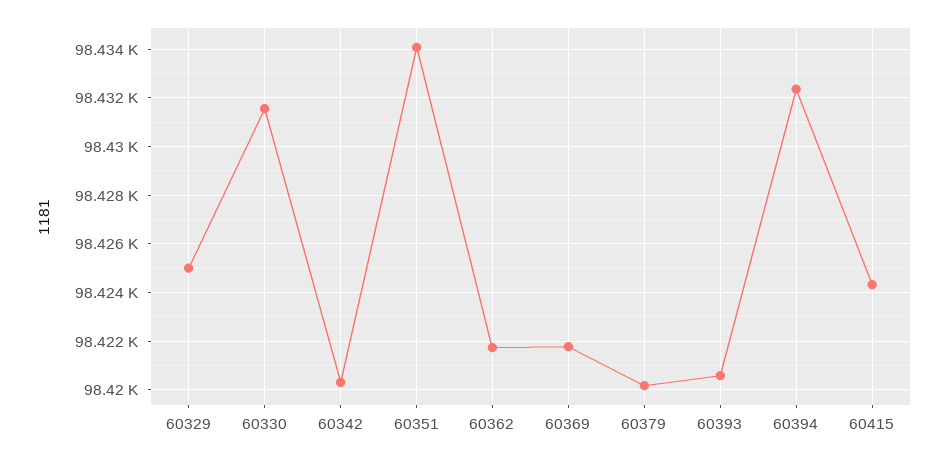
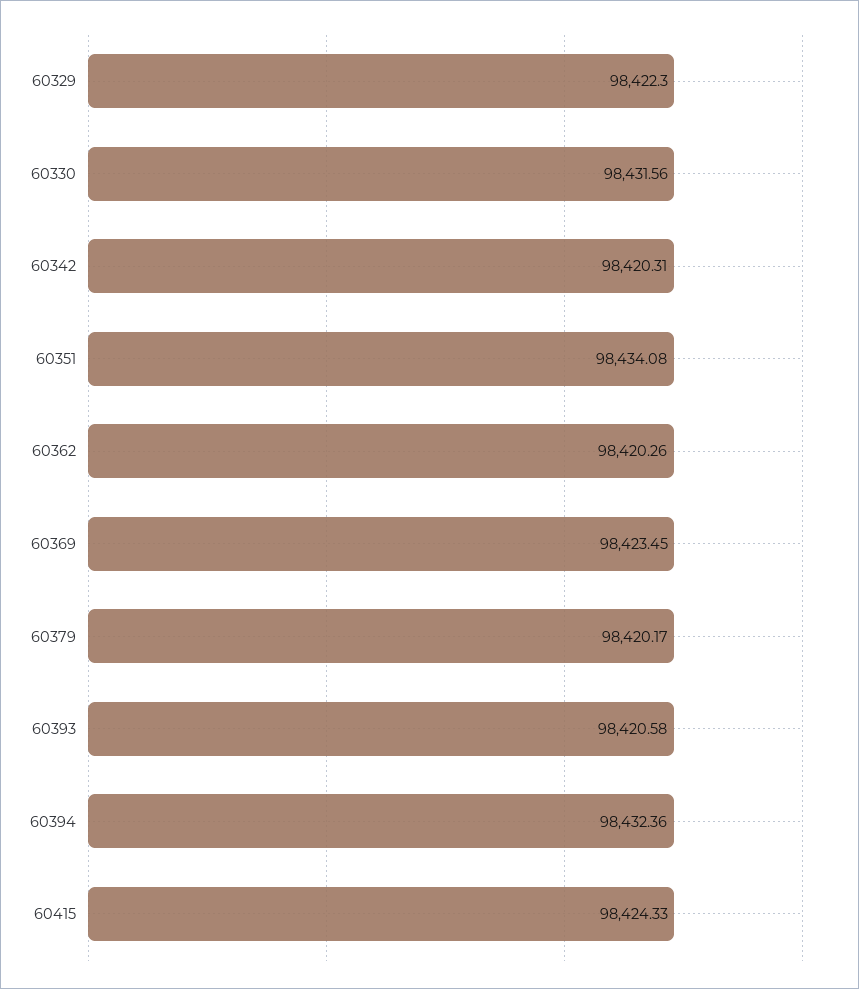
  {
-   "60329": 98425,
+   "60329": 98422.3,
    "60330": 98431.56,
    "60342": 98420.31,
    "60351": 98434.08,
-   "60362": 98421.75,
+   "60362": 98420.26,
-   "60369": 98421.75,
+   "60369": 98423.45,
    "60379": 98420.17,
    "60393": 98420.58,
    "60394": 98432.36,
    "60415": 98424.33
  }

